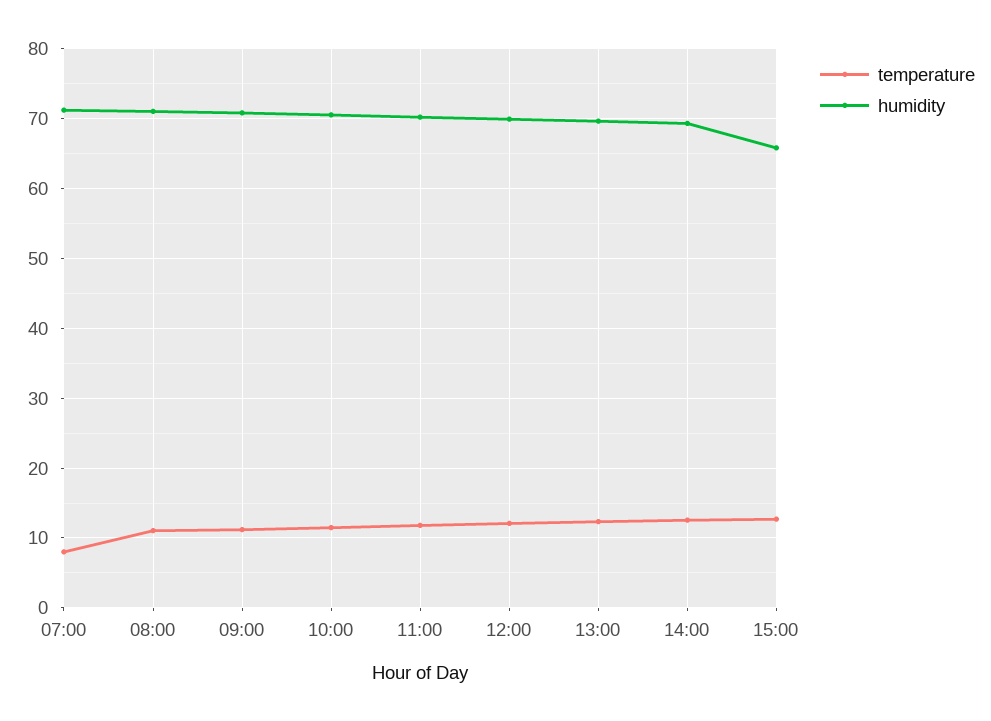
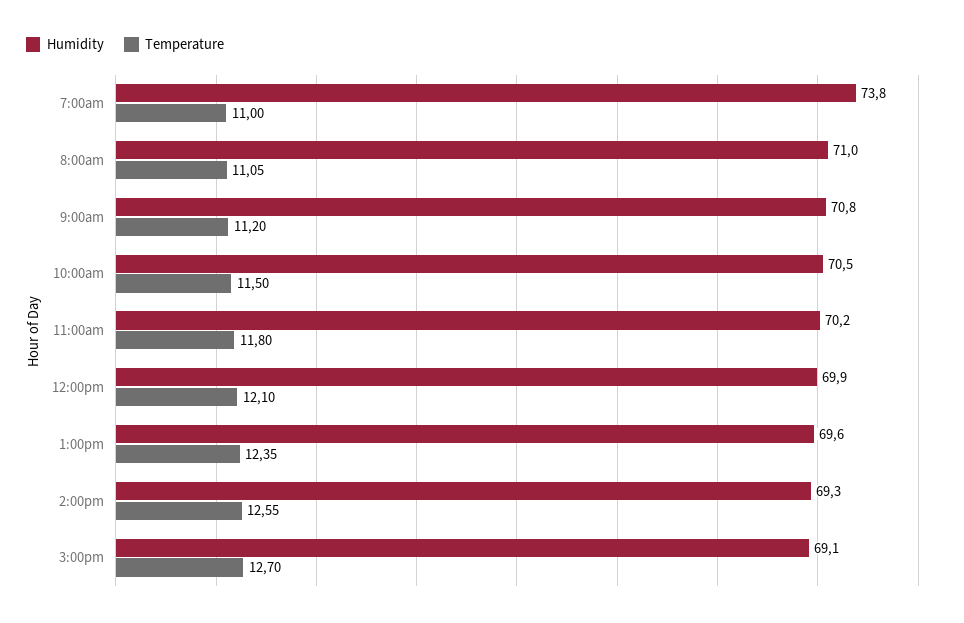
  {
    "temperature": {
-     "07:00": 8,
+     "07:00": 11,
      "08:00": 11.05,
      "09:00": 11.2,
      "10:00": 11.5,
      "11:00": 11.8,
      "12:00": 12.1,
      "13:00": 12.35,
      "14:00": 12.55,
      "15:00": 12.7
    },
    "humidity": {
-     "07:00": 71,
+     "07:00": 73.8,
      "08:00": 71,
      "09:00": 70.8,
      "10:00": 70.5,
      "11:00": 70.2,
      "12:00": 69.9,
      "13:00": 69.6,
      "14:00": 69.3,
-     "15:00": 66
+     "15:00": 69.1
    }
  }

